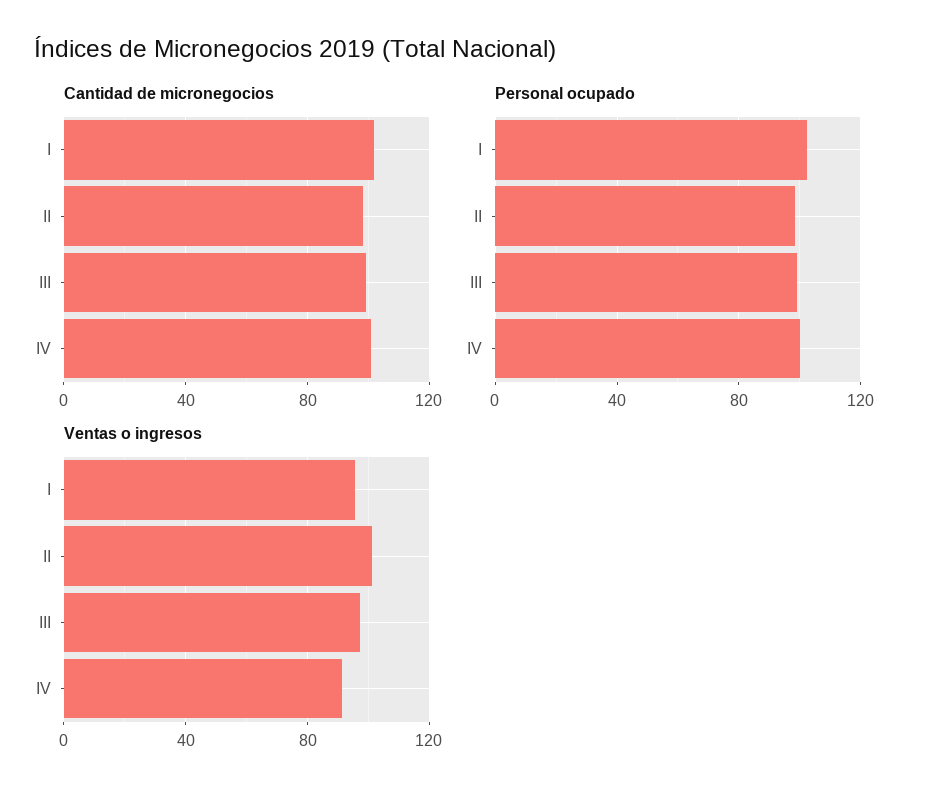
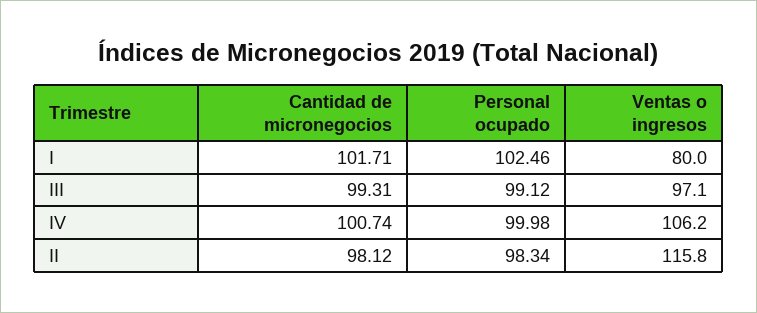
  {
    "Cantidad de micronegocios": {
      "I": 101.71,
      "II": 98.12,
      "III": 99.31,
      "IV": 100.74
    },
    "Personal ocupado": {
      "I": 102.46,
      "II": 98.34,
      "III": 99.12,
      "IV": 99.98
    },
    "Ventas o ingresos": {
-     "I": 95,
+     "I": 80,
-     "II": 100,
+     "II": 115.8,
      "III": 97.1,
-     "IV": 90
+     "IV": 106.2
    }
  }

